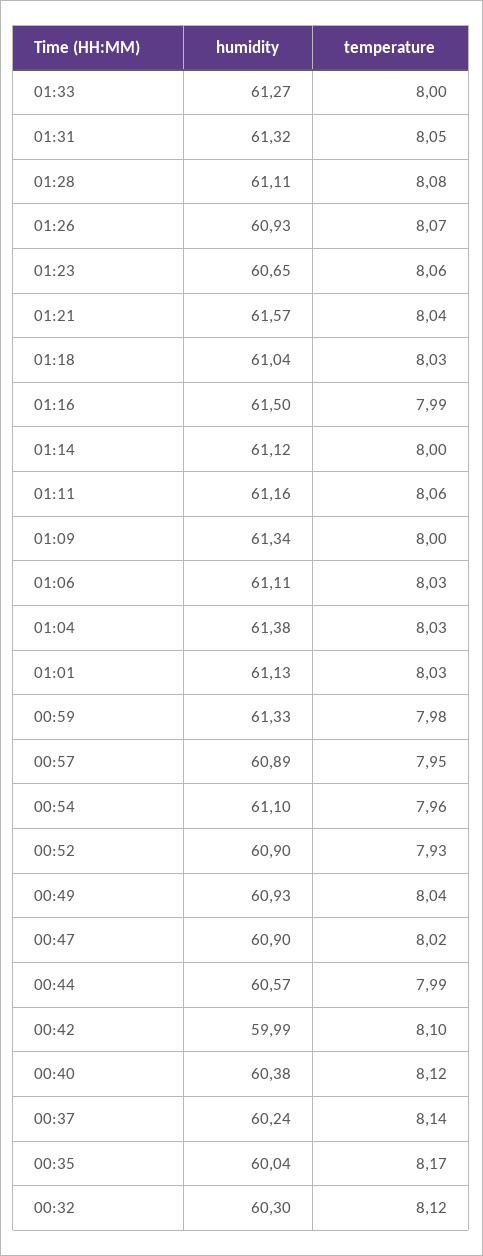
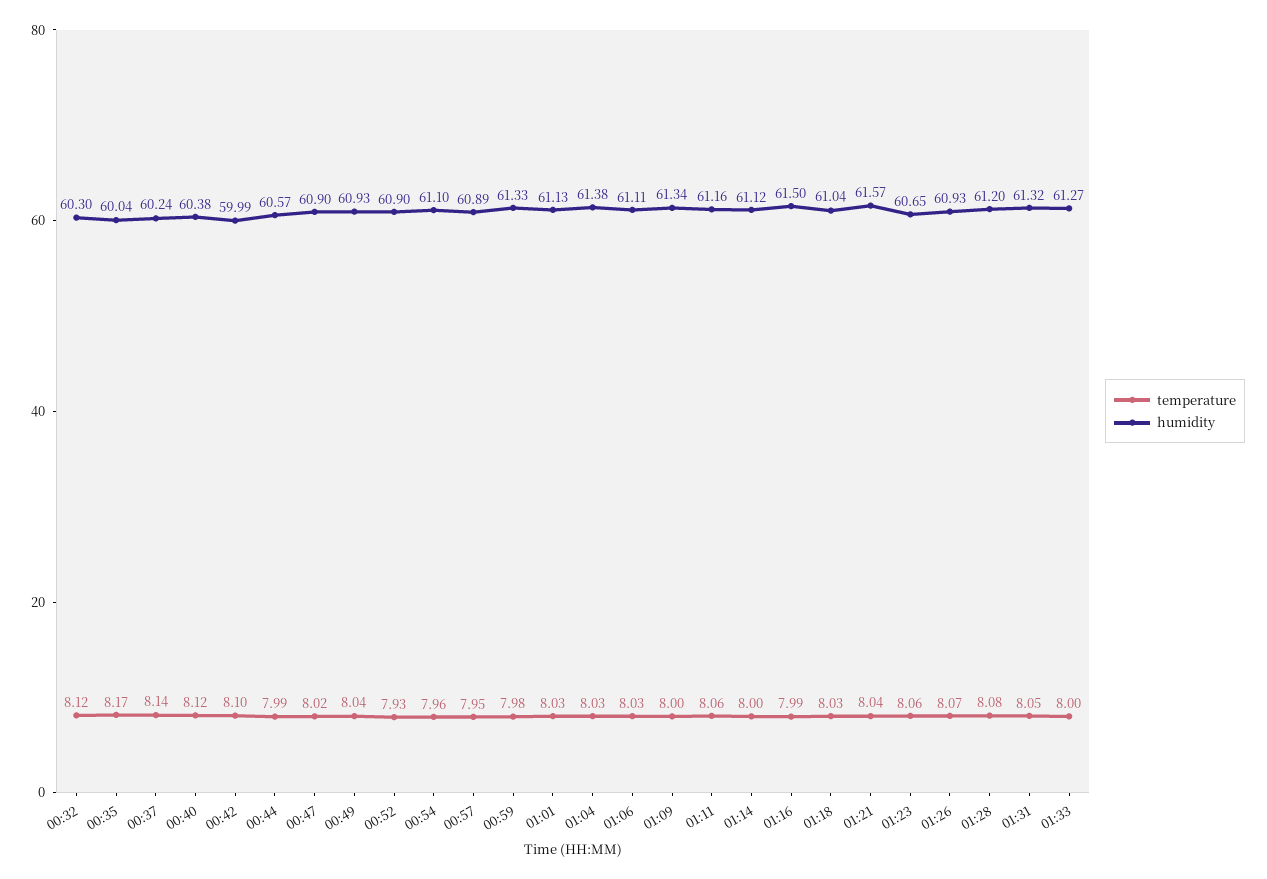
  {
    "humidity": {
      "01:33": 61.27,
      "01:31": 61.32,
-     "01:28": 61.11,
+     "01:28": 61.2,
      "01:26": 60.93,
      "01:23": 60.65,
      "01:21": 61.57,
      "01:18": 61.04,
      "01:16": 61.5,
      "01:14": 61.12,
      "01:11": 61.16,
      "01:09": 61.34,
      "01:06": 61.11,
      "01:04": 61.38,
      "01:01": 61.13,
      "00:59": 61.33,
      "00:57": 60.89,
      "00:54": 61.1,
      "00:52": 60.9,
      "00:49": 60.93,
      "00:47": 60.9,
      "00:44": 60.57,
      "00:42": 59.99,
      "00:40": 60.38,
      "00:37": 60.24,
      "00:35": 60.04,
      "00:32": 60.3
    },
    "temperature": {
      "01:33": 8,
      "01:31": 8.05,
      "01:28": 8.08,
      "01:26": 8.07,
      "01:23": 8.06,
      "01:21": 8.04,
      "01:18": 8.03,
      "01:16": 7.99,
      "01:14": 8,
      "01:11": 8.06,
      "01:09": 8,
      "01:06": 8.03,
      "01:04": 8.03,
      "01:01": 8.03,
      "00:59": 7.98,
      "00:57": 7.95,
      "00:54": 7.96,
      "00:52": 7.93,
      "00:49": 8.04,
      "00:47": 8.02,
      "00:44": 7.99,
      "00:42": 8.1,
      "00:40": 8.12,
      "00:37": 8.14,
      "00:35": 8.17,
      "00:32": 8.12
    }
  }

